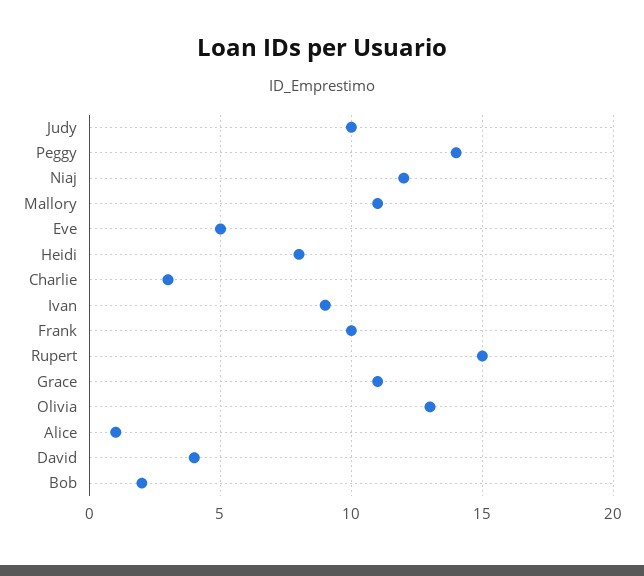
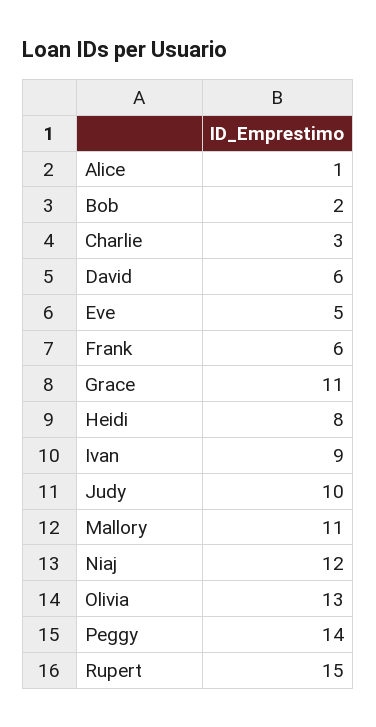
  {
    "Judy": 10,
    "Peggy": 14,
    "Niaj": 12,
    "Mallory": 11,
    "Eve": 5,
    "Heidi": 8,
    "Charlie": 3,
    "Ivan": 9,
-   "Frank": 10,
+   "Frank": 6,
    "Rupert": 15,
    "Grace": 11,
    "Olivia": 13,
    "Alice": 1,
-   "David": 4,
+   "David": 6,
    "Bob": 2
  }

